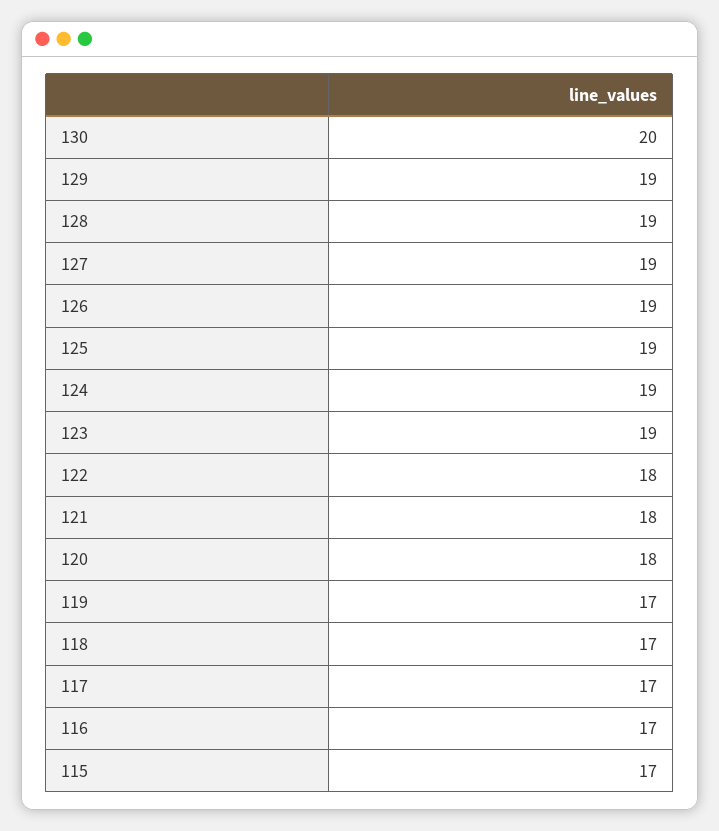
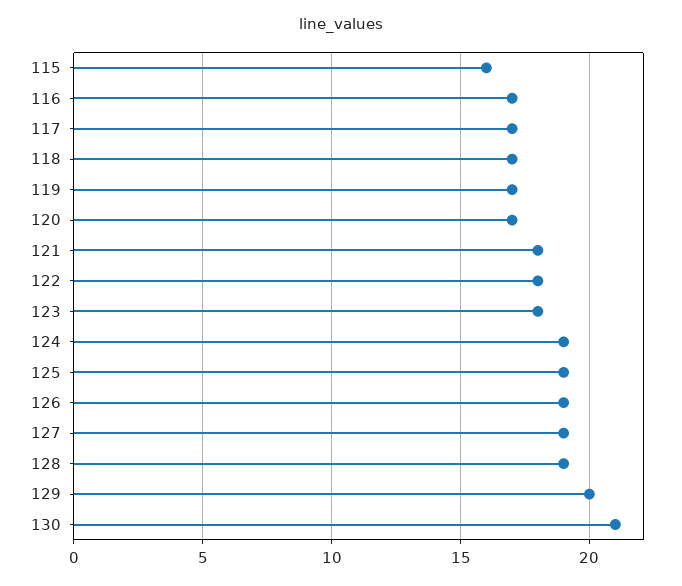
  {
-   "130": 20,
+   "130": 21,
-   "129": 19,
+   "129": 20,
    "128": 19,
    "127": 19,
    "126": 19,
    "125": 19,
    "124": 19,
-   "123": 19,
+   "123": 18,
    "122": 18,
    "121": 18,
-   "120": 18,
+   "120": 17,
    "119": 17,
    "118": 17,
    "117": 17,
    "116": 17,
-   "115": 17
+   "115": 16
  }

